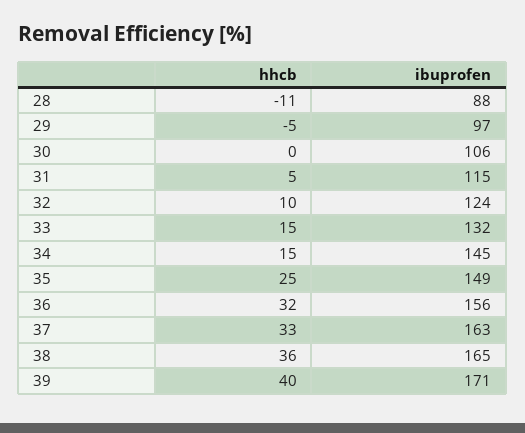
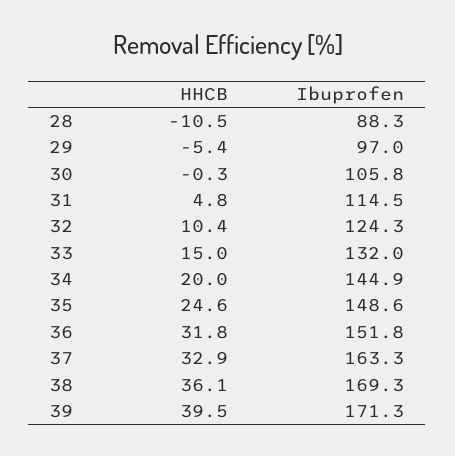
  {
    "hhcb": {
      "28": -10.5,
      "29": -5.4,
      "30": -0.3,
      "31": 4.8,
      "32": 10.4,
      "33": 15,
-     "34": 15,
+     "34": 20,
      "35": 24.6,
      "36": 31.8,
      "37": 32.9,
      "38": 36.1,
      "39": 39.5
    },
    "ibuprofen": {
      "28": 88.3,
      "29": 97,
      "30": 105.8,
      "31": 114.5,
      "32": 124.3,
      "33": 132,
      "34": 144.9,
      "35": 148.6,
-     "36": 156,
+     "36": 151.8,
      "37": 163.3,
-     "38": 165,
+     "38": 169.3,
      "39": 171.3
    }
  }

